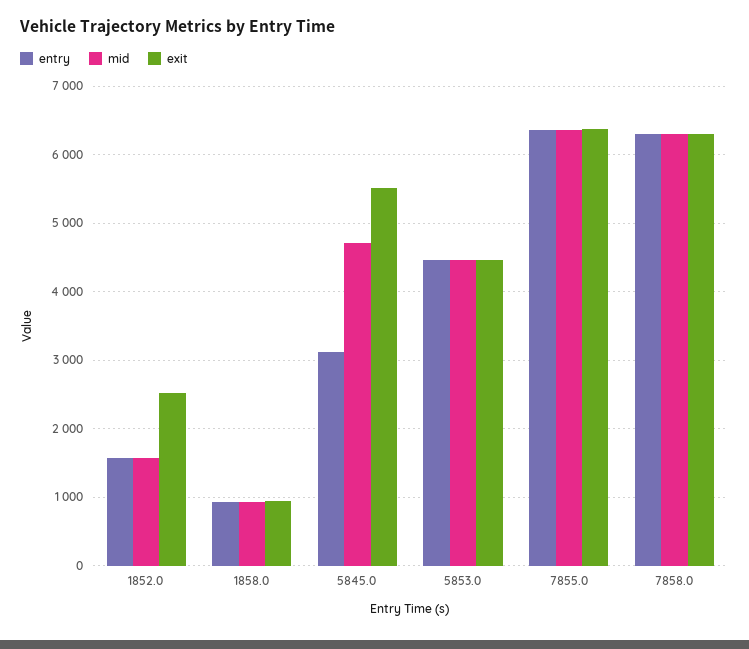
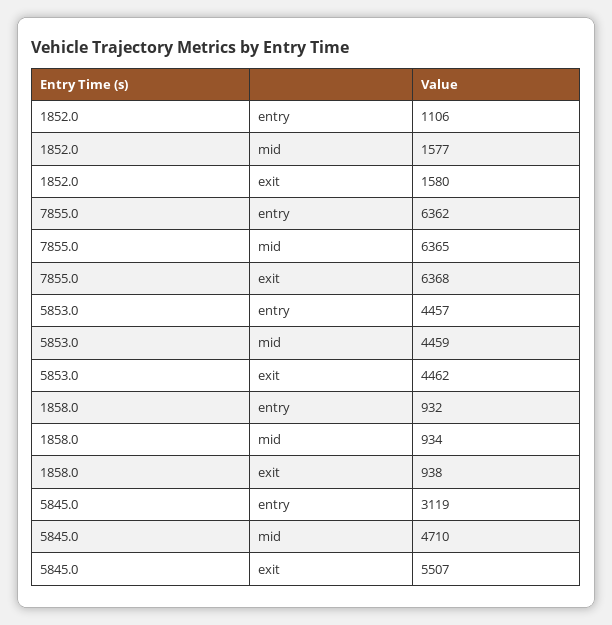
  {
    "entry": {
-     "1852.0": 1600,
+     "1852.0": 1106,
      "1858.0": 932,
      "5845.0": 3119,
      "5853.0": 4457,
-     "7855.0": 6362,
+     "7855.0": 6362
-     "7858.0": 6300
    },
    "mid": {
      "1852.0": 1577,
      "1858.0": 934,
      "5845.0": 4710,
      "5853.0": 4459,
-     "7855.0": 6365,
+     "7855.0": 6365
-     "7858.0": 6300
    },
    "exit": {
-     "1852.0": 2500,
+     "1852.0": 1580,
      "1858.0": 938,
      "5845.0": 5507,
      "5853.0": 4462,
-     "7855.0": 6368,
+     "7855.0": 6368
-     "7858.0": 6300
    }
  }

